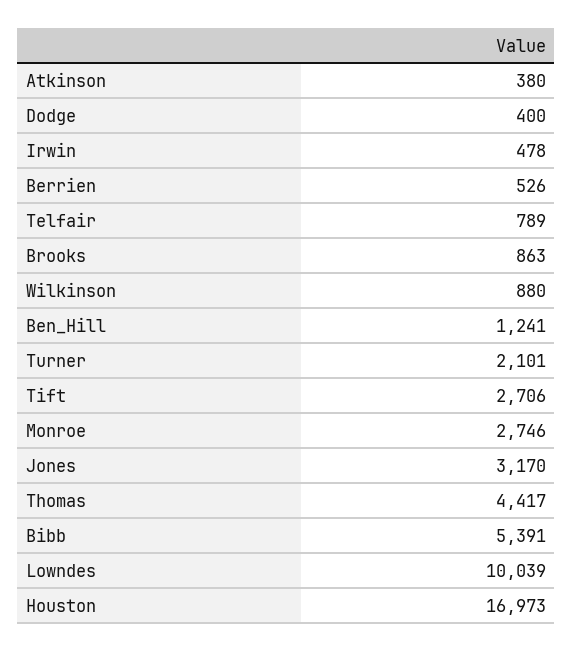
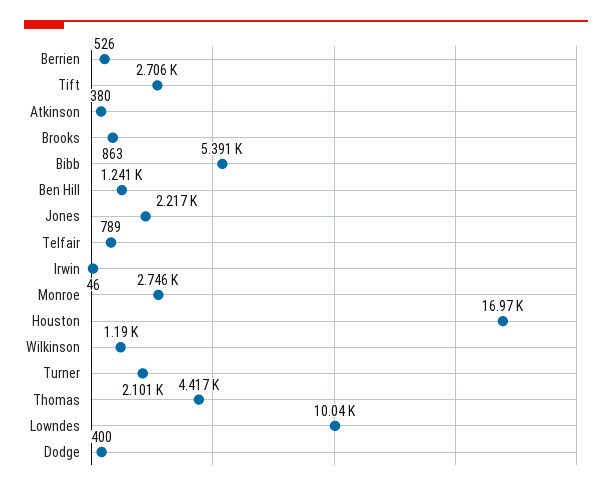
  {
    "Atkinson": 380,
    "Dodge": 400,
-   "Irwin": 478,
+   "Irwin": 46,
    "Berrien": 526,
    "Telfair": 789,
    "Brooks": 863,
-   "Wilkinson": 880,
+   "Wilkinson": 1190,
    "Ben_Hill": 1241,
    "Turner": 2101,
    "Tift": 2706,
    "Monroe": 2746,
-   "Jones": 3170,
+   "Jones": 2217,
    "Thomas": 4417,
    "Bibb": 5391,
    "Lowndes": 10039,
    "Houston": 16973
  }

